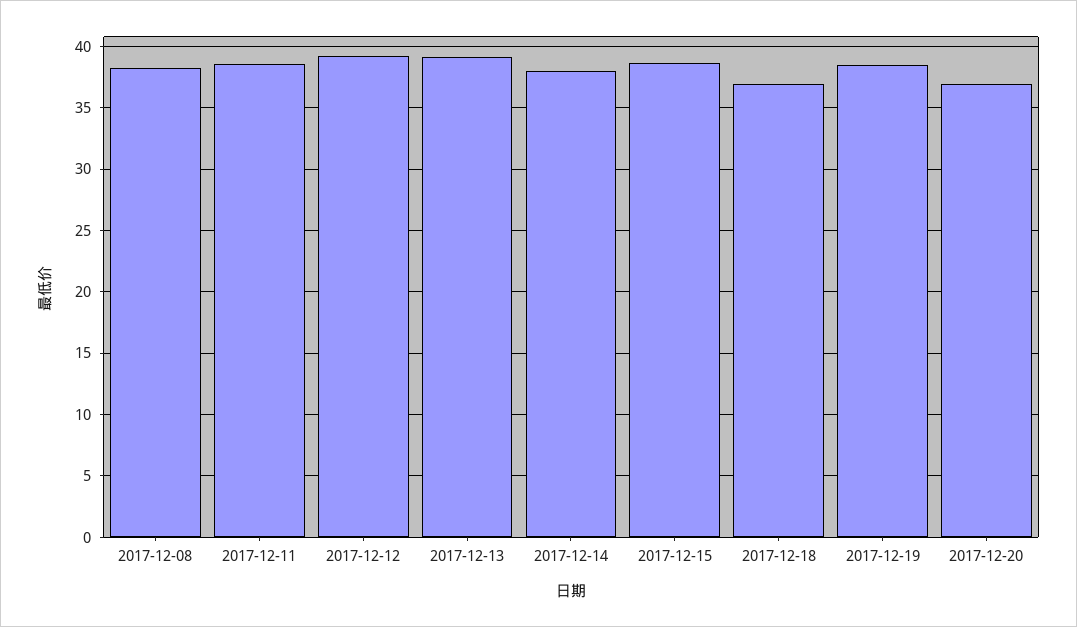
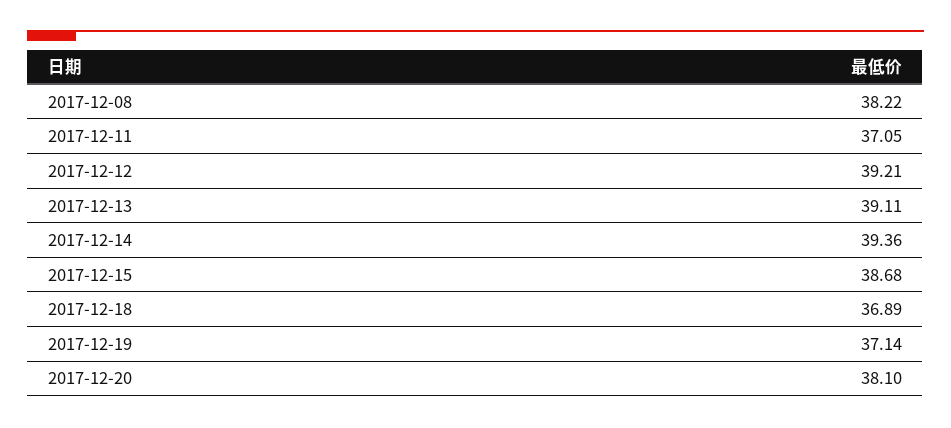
  {
    "2017-12-08": 38.22,
-   "2017-12-11": 38.5,
+   "2017-12-11": 37.05,
    "2017-12-12": 39.21,
    "2017-12-13": 39.11,
-   "2017-12-14": 38,
+   "2017-12-14": 39.36,
    "2017-12-15": 38.68,
    "2017-12-18": 36.89,
-   "2017-12-19": 38.5,
+   "2017-12-19": 37.14,
-   "2017-12-20": 37
+   "2017-12-20": 38.1
  }

